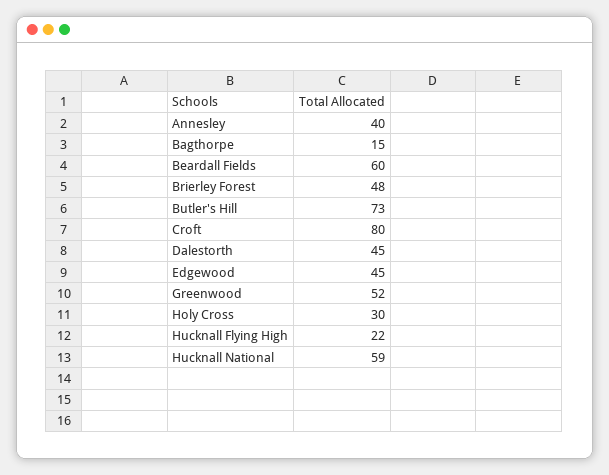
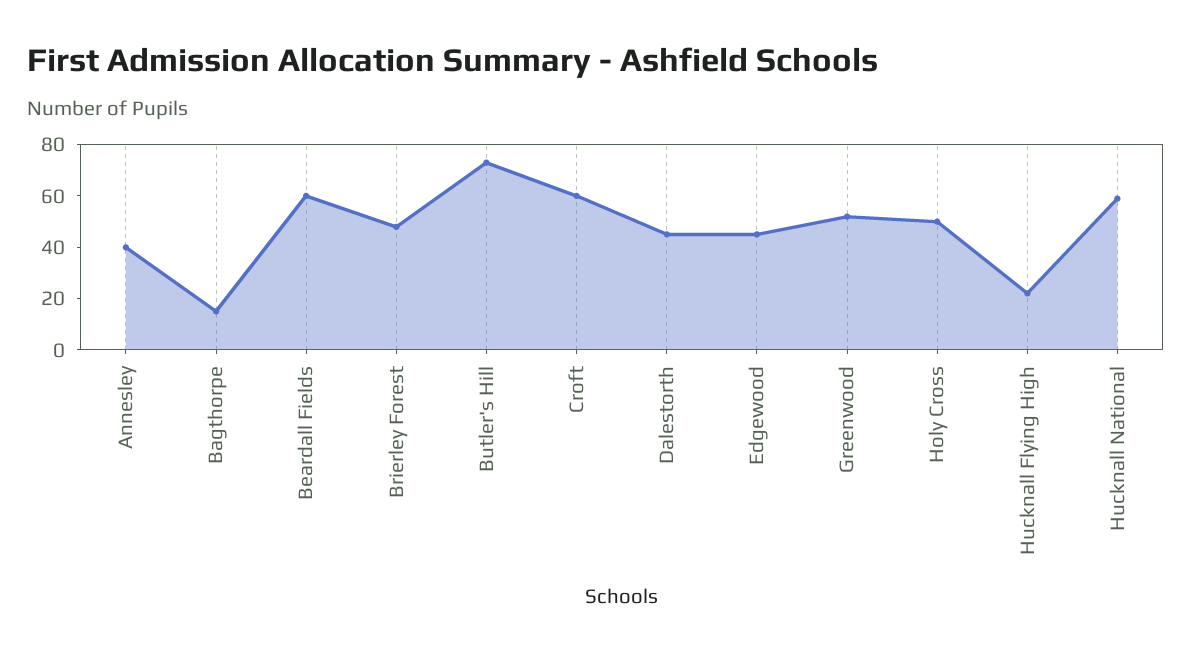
  {
    "Annesley": 40,
    "Bagthorpe": 15,
    "Beardall Fields": 60,
    "Brierley Forest": 48,
    "Butler's Hill": 73,
-   "Croft": 80,
+   "Croft": 60,
    "Dalestorth": 45,
    "Edgewood": 45,
    "Greenwood": 52,
-   "Holy Cross": 30,
+   "Holy Cross": 50,
    "Hucknall Flying High": 22,
    "Hucknall National": 59
  }

